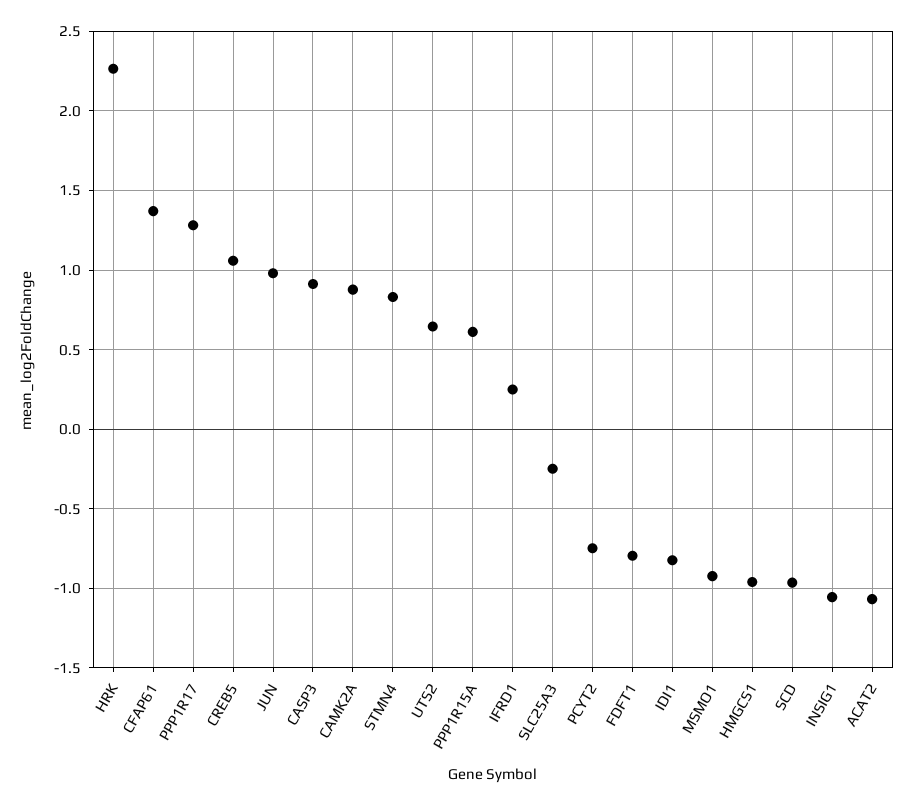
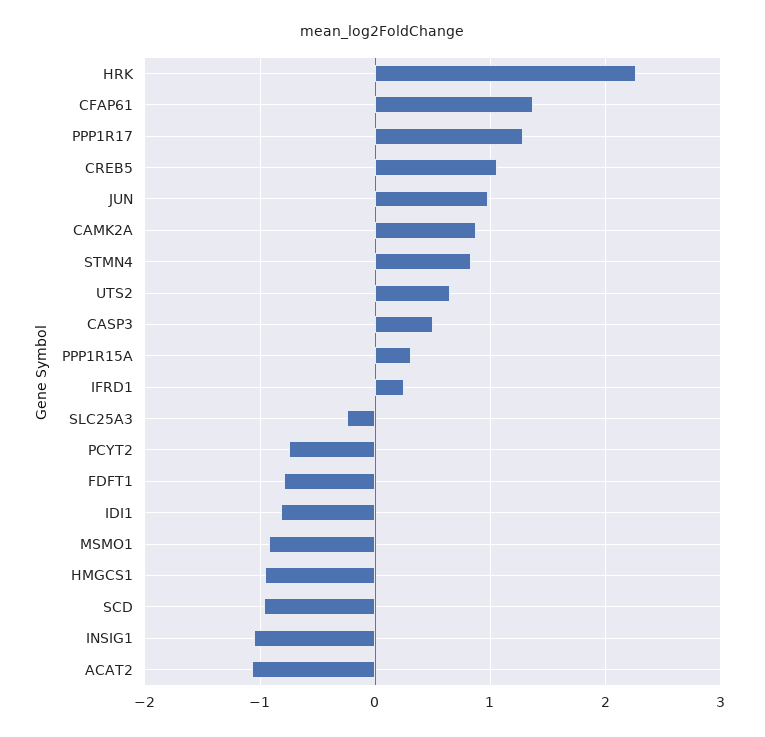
  {
    "HRK": 2.25,
    "CFAP61": 1.35,
    "PPP1R17": 1.3,
    "CREB5": 1.05,
    "JUN": 1,
-   "CASP3": 0.9,
+   "CASP3": 0.5,
    "CAMK2A": 0.9,
    "STMN4": 0.85,
    "UTS2": 0.65,
-   "PPP1R15A": 0.6,
+   "PPP1R15A": 0.3,
    "IFRD1": 0.25,
    "SLC25A3": -0.25,
    "PCYT2": -0.75,
    "FDFT1": -0.8,
    "IDI1": -0.8,
    "MSMO1": -0.9,
    "HMGCS1": -0.95,
    "SCD": -0.95,
    "INSIG1": -1.05,
    "ACAT2": -1.05
  }

